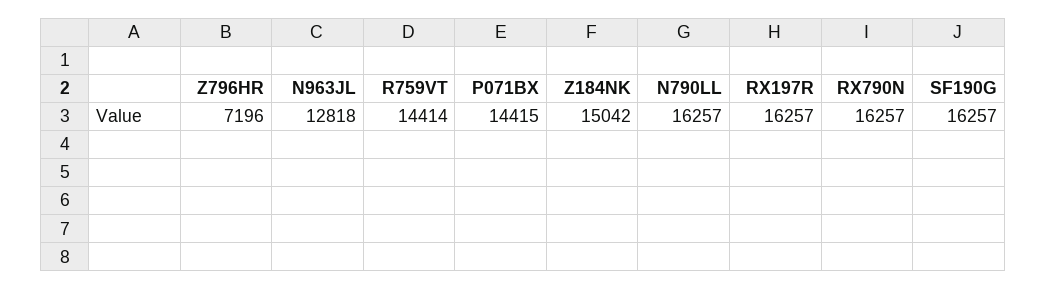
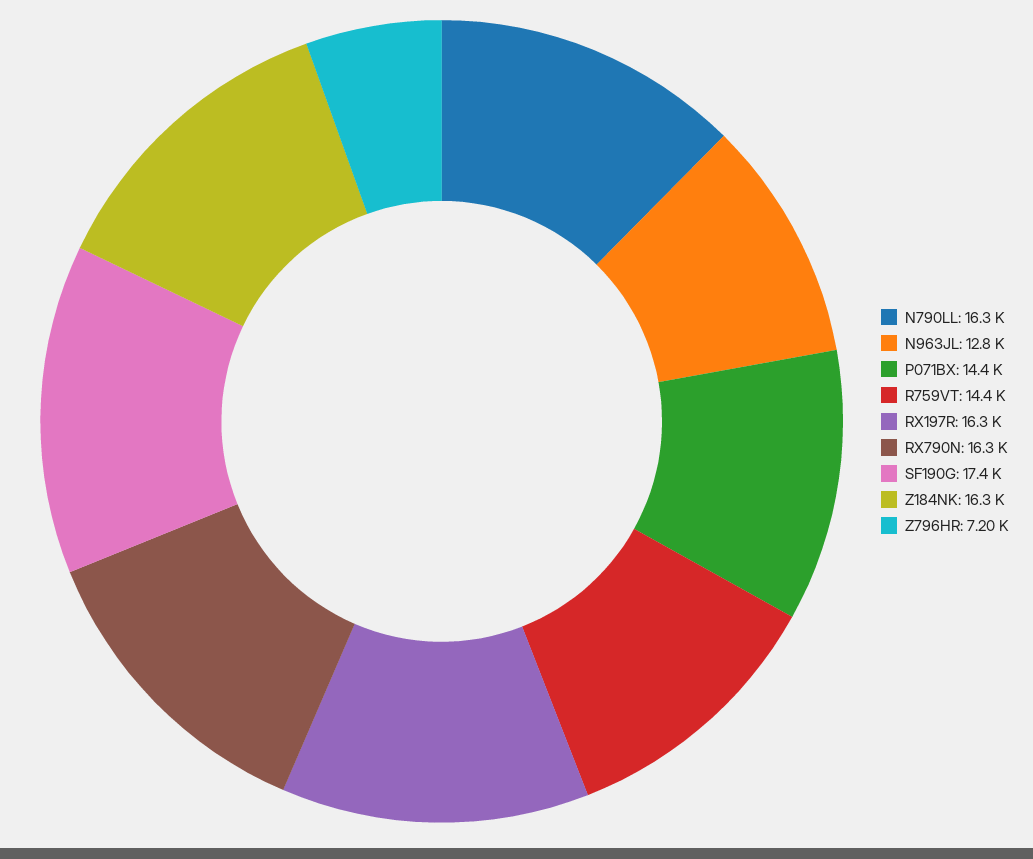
  {
    "Z796HR": 7196,
    "N963JL": 12818,
    "R759VT": 14414,
    "P071BX": 14415,
-   "Z184NK": 15042,
+   "Z184NK": 16300,
    "N790LL": 16257,
    "RX197R": 16257,
    "RX790N": 16257,
-   "SF190G": 16257
+   "SF190G": 17400
  }

